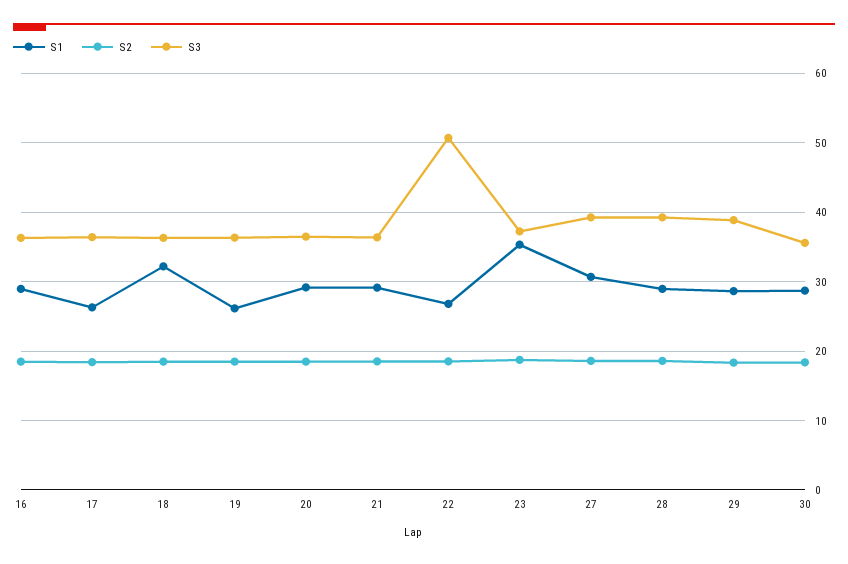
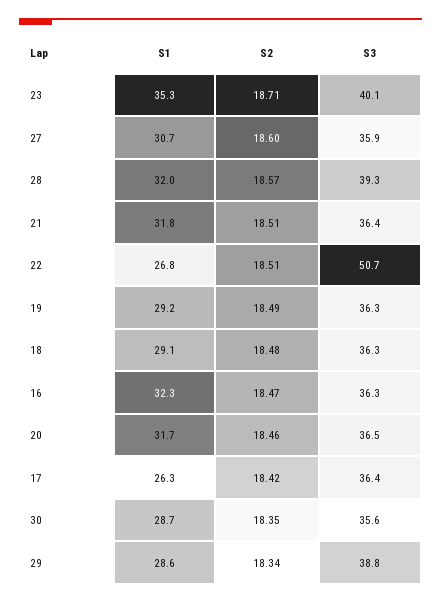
  {
    "S1": {
-     "16": 29,
+     "16": 32.3,
      "17": 26.3,
-     "18": 32,
+     "18": 29.1,
-     "19": 26,
+     "19": 29.2,
-     "20": 29,
+     "20": 31.7,
-     "21": 29,
+     "21": 31.8,
      "22": 26.8,
      "23": 35.3,
      "27": 30.7,
-     "28": 29,
+     "28": 32,
      "29": 28.6,
      "30": 28.7
    },
    "S2": {
      "16": 18.47,
      "17": 18.42,
      "18": 18.48,
      "19": 18.49,
      "20": 18.46,
      "21": 18.51,
      "22": 18.51,
      "23": 18.71,
      "27": 18.6,
      "28": 18.57,
      "29": 18.34,
      "30": 18.35
    },
    "S3": {
      "16": 36.3,
      "17": 36.4,
      "18": 36.3,
      "19": 36.3,
      "20": 36.5,
      "21": 36.4,
      "22": 50.7,
-     "23": 37,
+     "23": 40.1,
-     "27": 39,
+     "27": 35.9,
      "28": 39.3,
      "29": 38.8,
      "30": 35.6
    }
  }

